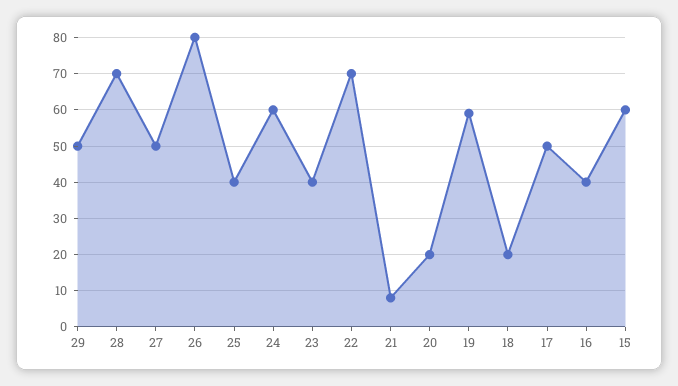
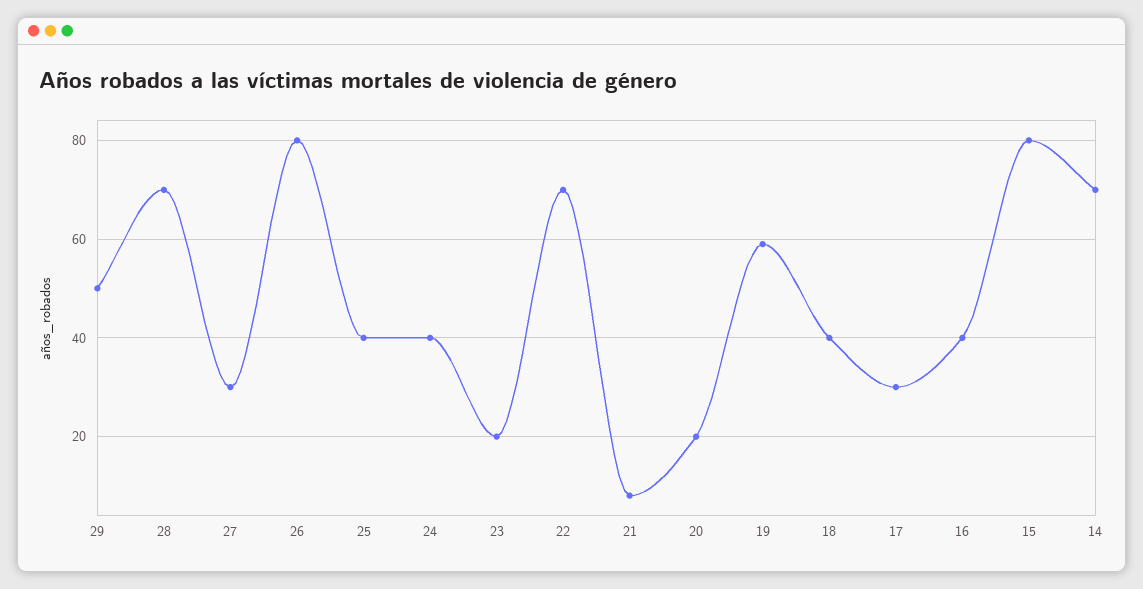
  {
    "29": 50,
    "28": 70,
-   "27": 50,
+   "27": 30,
    "26": 80,
    "25": 40,
-   "24": 60,
+   "24": 40,
-   "23": 40,
+   "23": 20,
    "22": 70,
    "21": 10,
    "20": 20,
    "19": 60,
-   "18": 20,
+   "18": 40,
-   "17": 50,
+   "17": 30,
    "16": 40,
-   "15": 60
+   "15": 80,
+   "14": 70
  }

